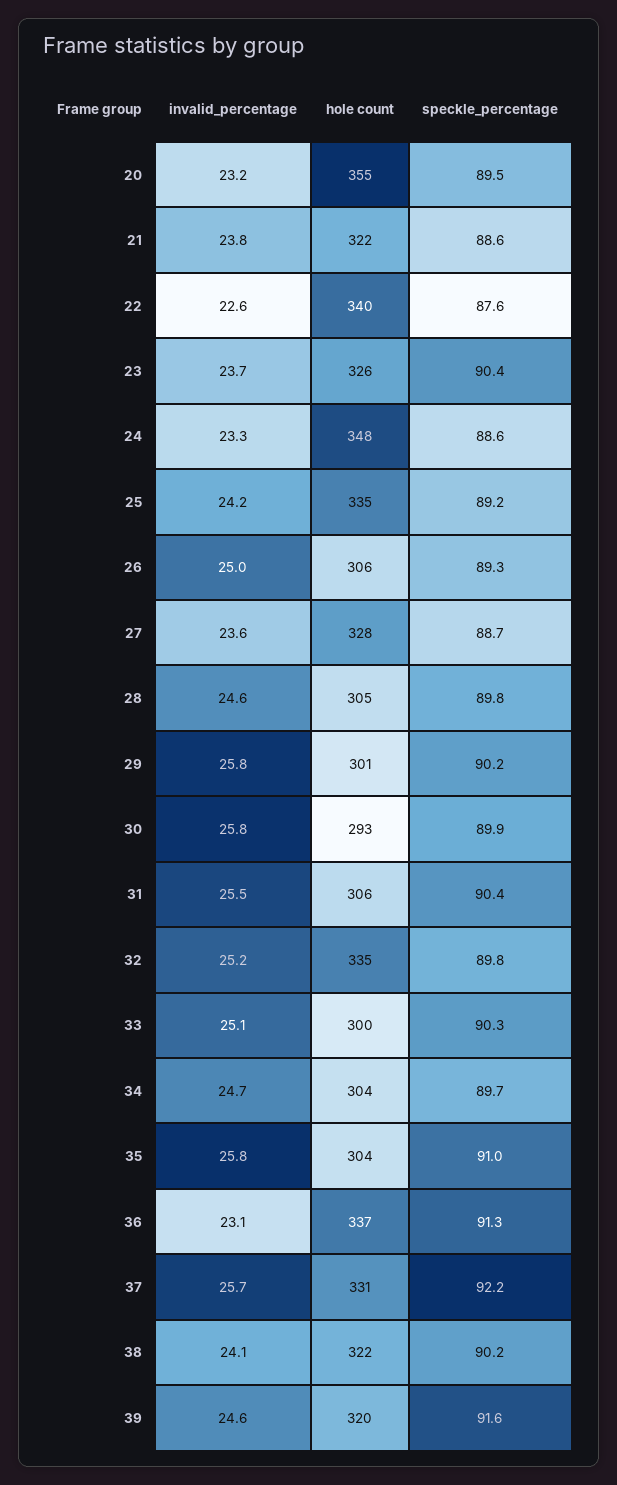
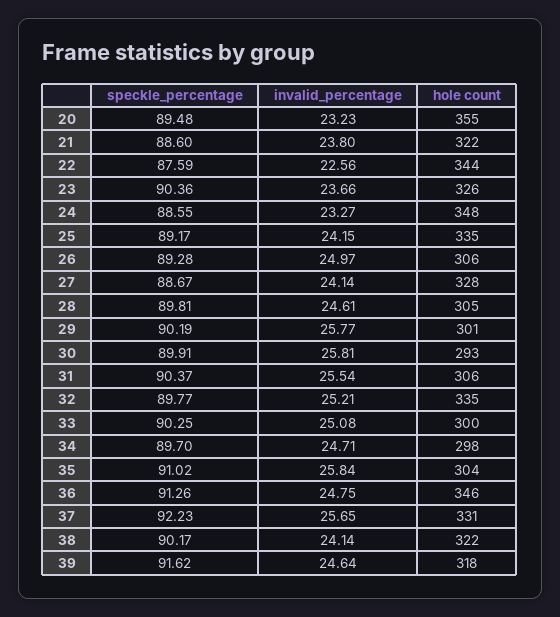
  {
    "invalid_percentage": {
      "20": 23.23,
      "21": 23.8,
      "22": 22.56,
      "23": 23.66,
      "24": 23.27,
      "25": 24.15,
      "26": 24.97,
-     "27": 23.6,
+     "27": 24.14,
      "28": 24.61,
      "29": 25.77,
      "30": 25.81,
      "31": 25.54,
      "32": 25.21,
      "33": 25.08,
      "34": 24.71,
      "35": 25.84,
-     "36": 23.1,
+     "36": 24.75,
      "37": 25.65,
      "38": 24.14,
      "39": 24.64
    },
    "hole count": {
      "20": 355,
      "21": 322,
-     "22": 340,
+     "22": 344,
      "23": 326,
      "24": 348,
      "25": 335,
      "26": 306,
      "27": 328,
      "28": 305,
      "29": 301,
      "30": 293,
      "31": 306,
      "32": 335,
      "33": 300,
-     "34": 304,
+     "34": 298,
      "35": 304,
-     "36": 337,
+     "36": 346,
      "37": 331,
      "38": 322,
-     "39": 320
+     "39": 318
    },
    "speckle_percentage": {
      "20": 89.48,
      "21": 88.6,
      "22": 87.59,
      "23": 90.36,
      "24": 88.55,
      "25": 89.17,
      "26": 89.28,
      "27": 88.67,
      "28": 89.81,
      "29": 90.19,
      "30": 89.91,
      "31": 90.37,
      "32": 89.77,
      "33": 90.25,
      "34": 89.7,
      "35": 91.02,
      "36": 91.26,
      "37": 92.23,
      "38": 90.17,
      "39": 91.62
    }
  }

